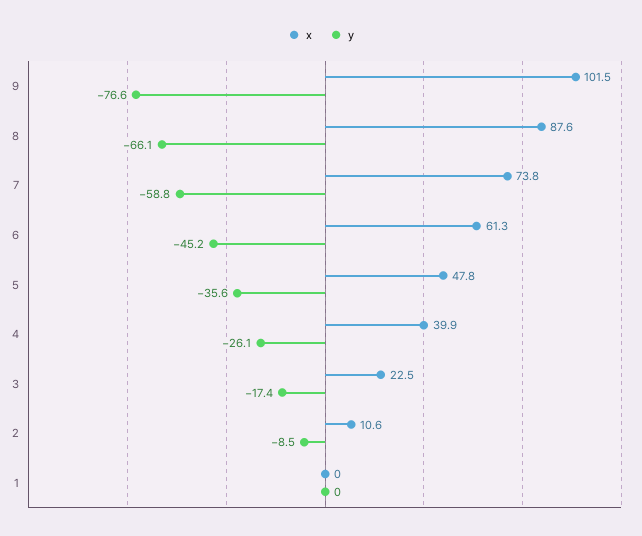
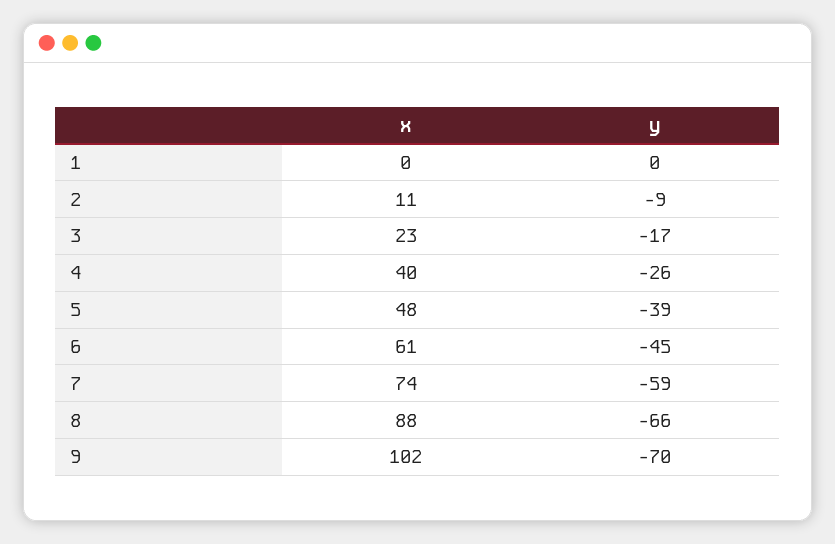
  {
    "x": {
      "9": 101.5,
      "8": 87.6,
      "7": 73.8,
      "6": 61.3,
      "5": 47.8,
      "4": 39.9,
      "3": 22.5,
      "2": 10.6,
      "1": 0
    },
    "y": {
-     "9": -76.6,
+     "9": -70,
      "8": -66.1,
      "7": -58.8,
      "6": -45.2,
-     "5": -35.6,
+     "5": -39,
      "4": -26.1,
      "3": -17.4,
      "2": -8.5,
      "1": 0
    }
  }

